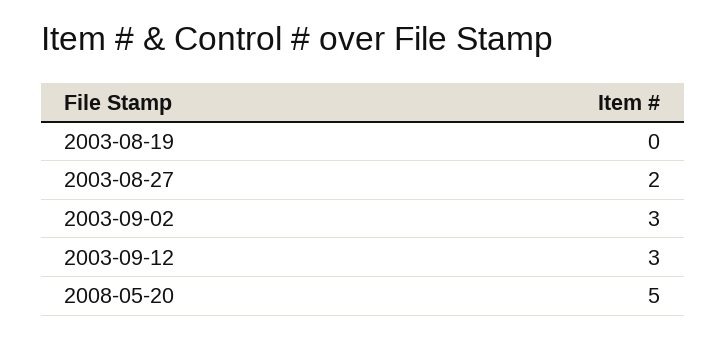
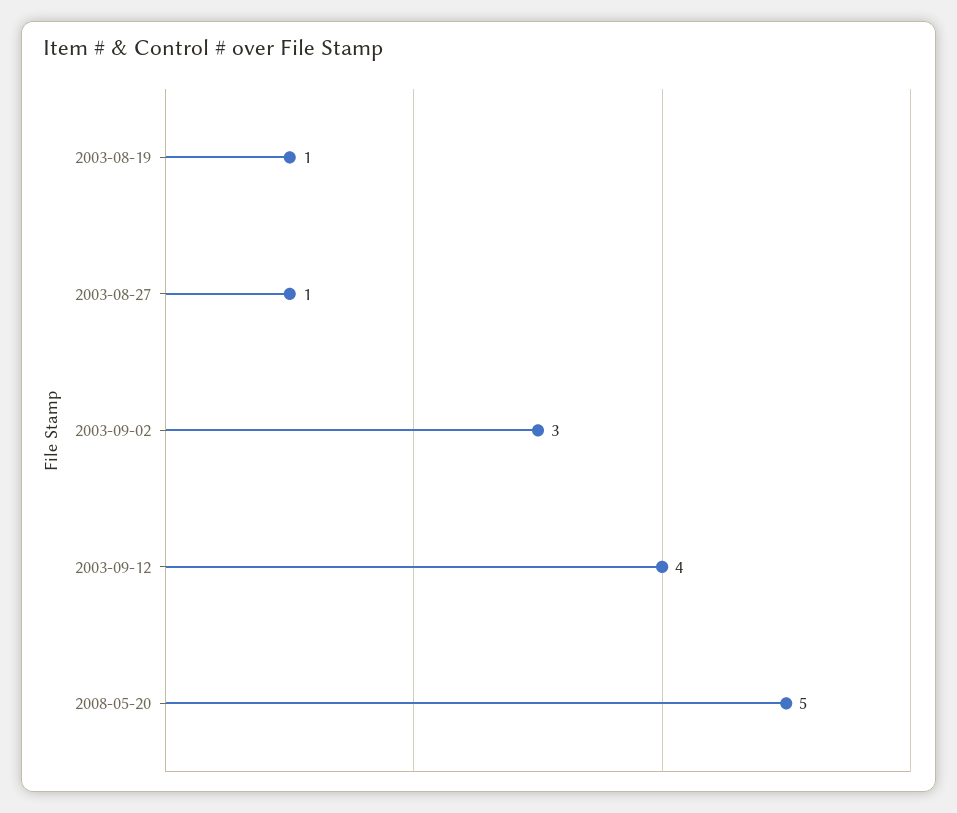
  {
-   "2003-08-19": 0,
+   "2003-08-19": 1,
-   "2003-08-27": 2,
+   "2003-08-27": 1,
    "2003-09-02": 3,
-   "2003-09-12": 3,
+   "2003-09-12": 4,
    "2008-05-20": 5
  }

